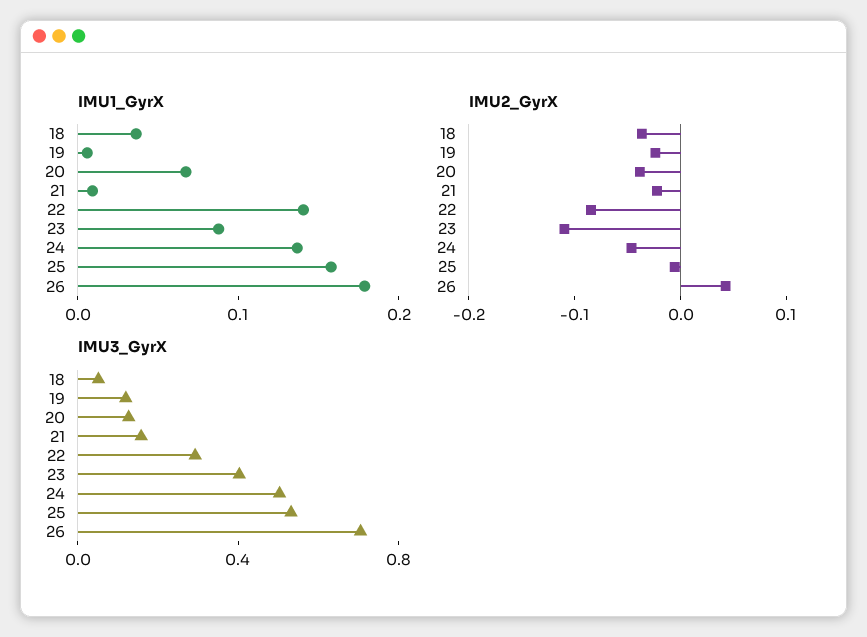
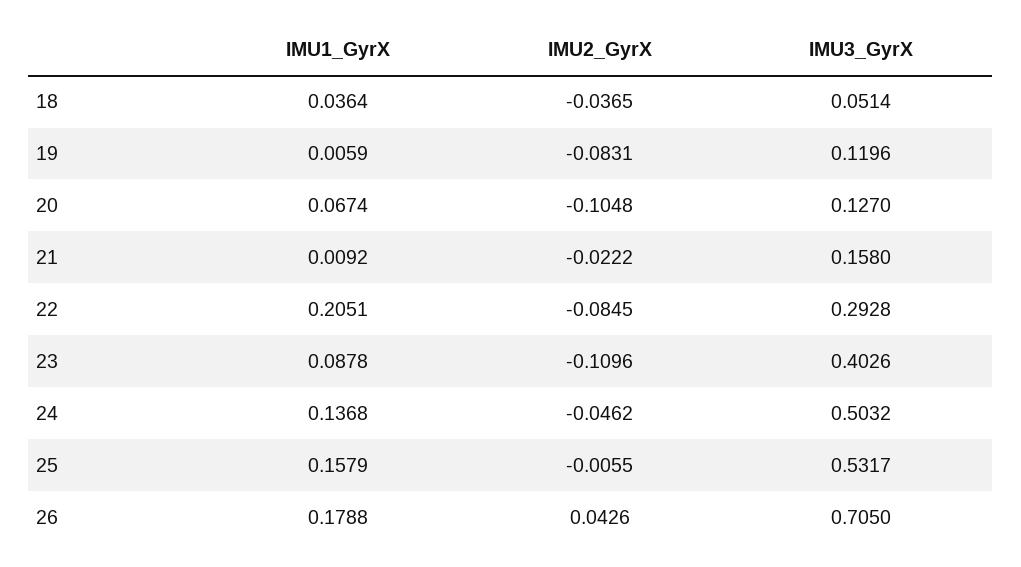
  {
    "IMU1_GyrX": {
      "18": 0.0364,
      "19": 0.0059,
      "20": 0.0674,
      "21": 0.0092,
-     "22": 0.14,
+     "22": 0.2051,
      "23": 0.0878,
      "24": 0.1368,
      "25": 0.1579,
      "26": 0.1788
    },
    "IMU2_GyrX": {
      "18": -0.0365,
-     "19": -0.02,
+     "19": -0.0831,
-     "20": -0.04,
+     "20": -0.1048,
      "21": -0.0222,
      "22": -0.0845,
      "23": -0.1096,
      "24": -0.0462,
      "25": -0.0055,
      "26": 0.0426
    },
    "IMU3_GyrX": {
      "18": 0.0514,
      "19": 0.1196,
      "20": 0.127,
      "21": 0.158,
      "22": 0.2928,
      "23": 0.4026,
      "24": 0.5032,
      "25": 0.5317,
      "26": 0.705
    }
  }

